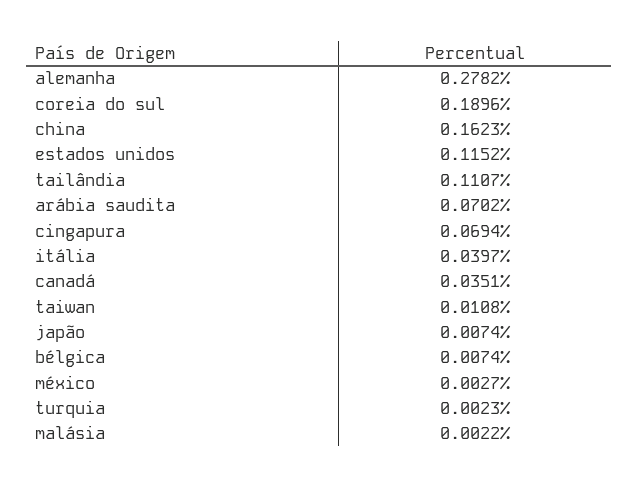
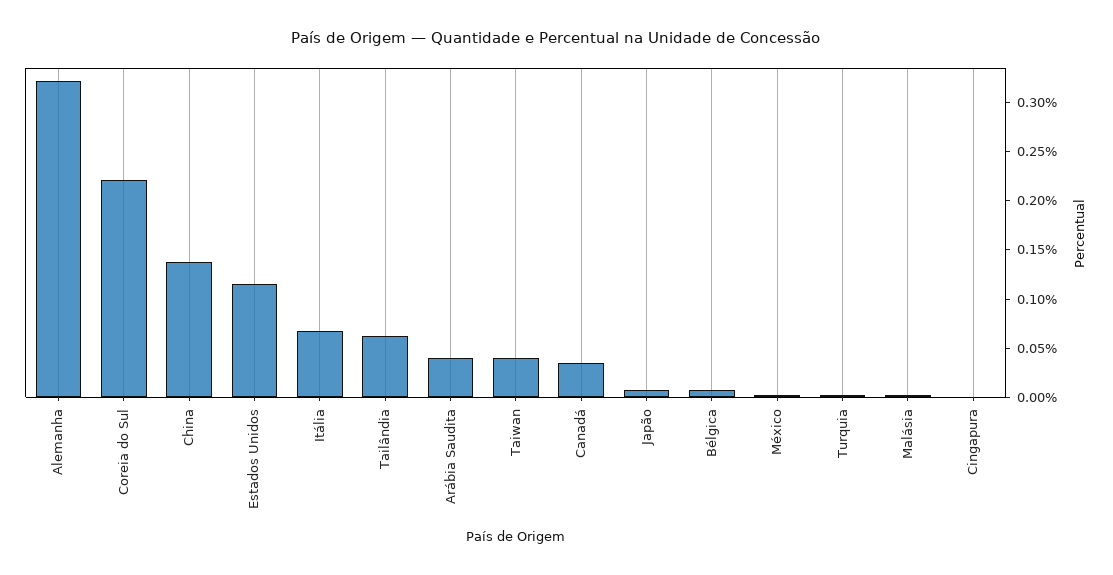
  {
-   "alemanha": 0.2782,
+   "alemanha": 0.32,
-   "coreia do sul": 0.1896,
+   "coreia do sul": 0.22,
-   "china": 0.1623,
+   "china": 0.14,
    "estados unidos": 0.1152,
-   "tailândia": 0.1107,
+   "tailândia": 0.06,
-   "arábia saudita": 0.0702,
+   "arábia saudita": 0.04,
-   "cingapura": 0.0694,
+   "cingapura": 0,
-   "itália": 0.0397,
+   "itália": 0.07,
    "canadá": 0.0351,
-   "taiwan": 0.0108,
+   "taiwan": 0.04,
    "japão": 0.0074,
    "bélgica": 0.0074,
    "méxico": 0.0027,
    "turquia": 0.0023,
    "malásia": 0.0022
  }

